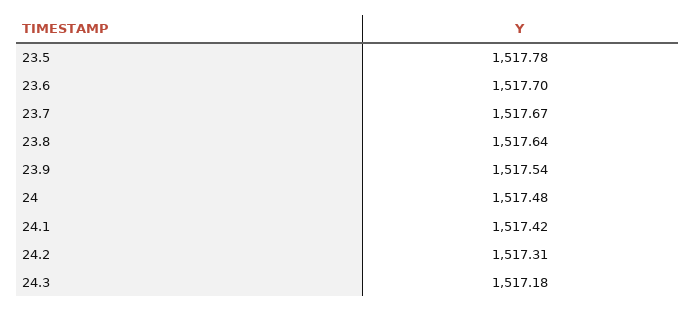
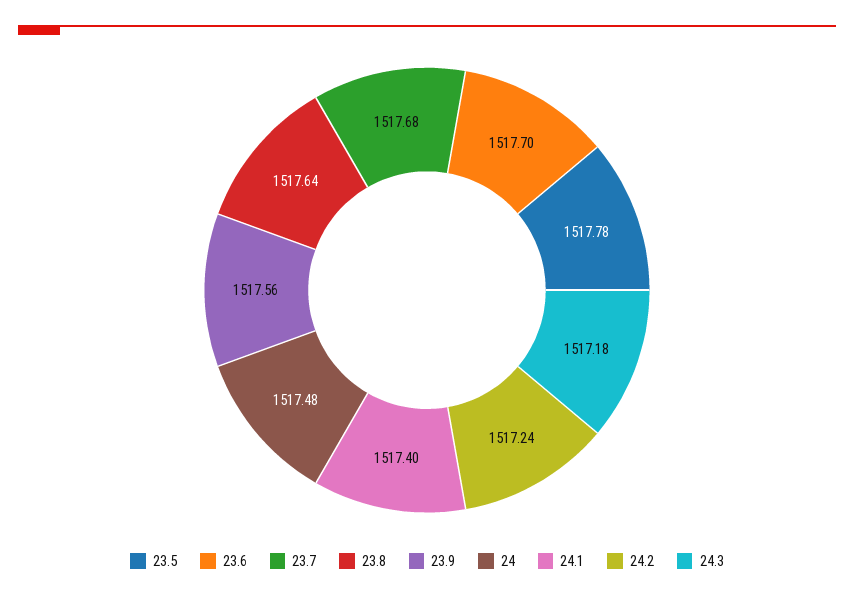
  {
    "23.5": 1517.78,
    "23.6": 1517.7,
-   "23.7": 1517.67,
+   "23.7": 1517.68,
    "23.8": 1517.64,
-   "23.9": 1517.54,
+   "23.9": 1517.56,
    "24": 1517.48,
-   "24.1": 1517.42,
+   "24.1": 1517.4,
-   "24.2": 1517.31,
+   "24.2": 1517.24,
    "24.3": 1517.18
  }

